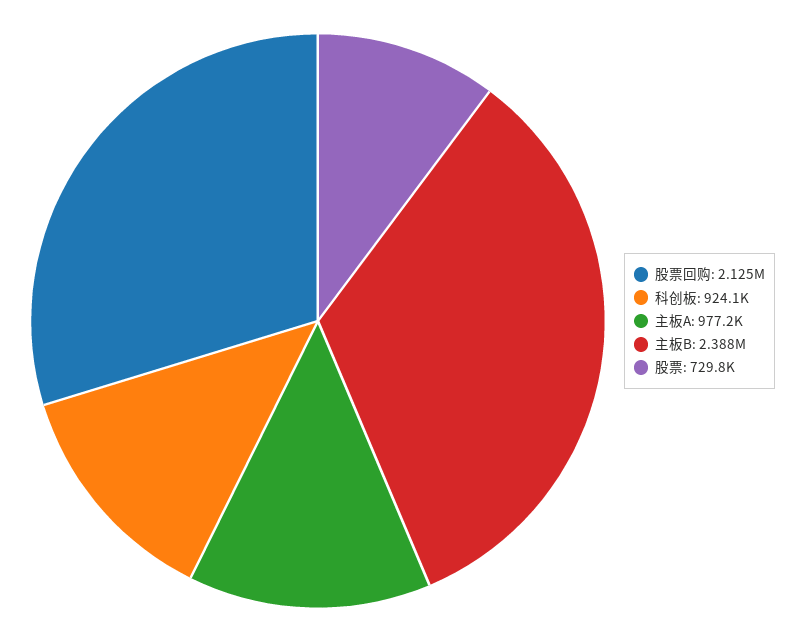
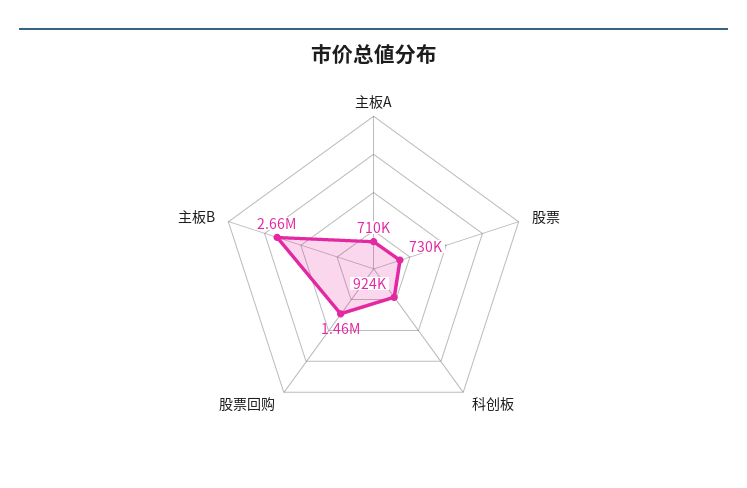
  {
-   "股票回购": 2125000,
+   "股票回购": 1460000,
    "科创板": 924100,
-   "主板A": 977200,
+   "主板A": 710000,
-   "主板B": 2388000,
+   "主板B": 2660000,
    "股票": 729800
  }

